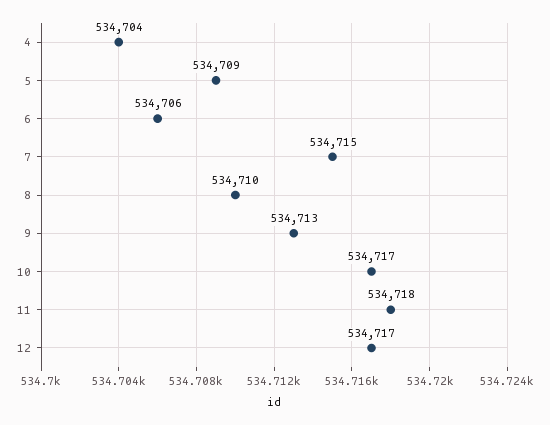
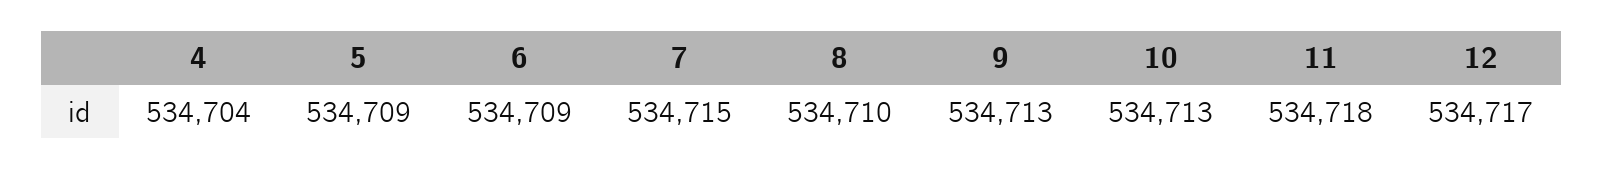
  {
    "4": 534704,
    "5": 534709,
-   "6": 534706,
+   "6": 534709,
    "7": 534715,
    "8": 534710,
    "9": 534713,
-   "10": 534717,
+   "10": 534713,
    "11": 534718,
    "12": 534717
  }

